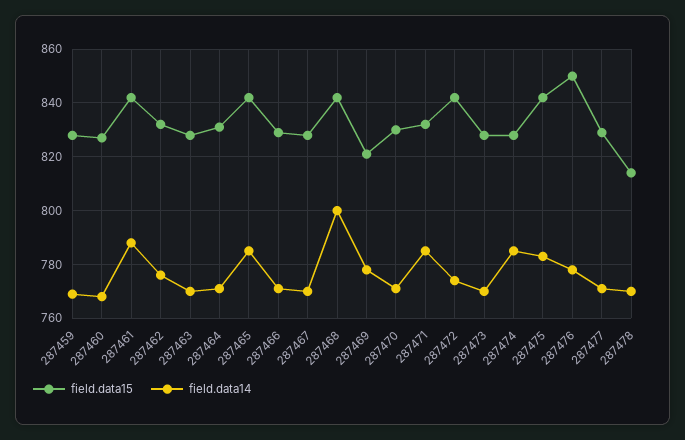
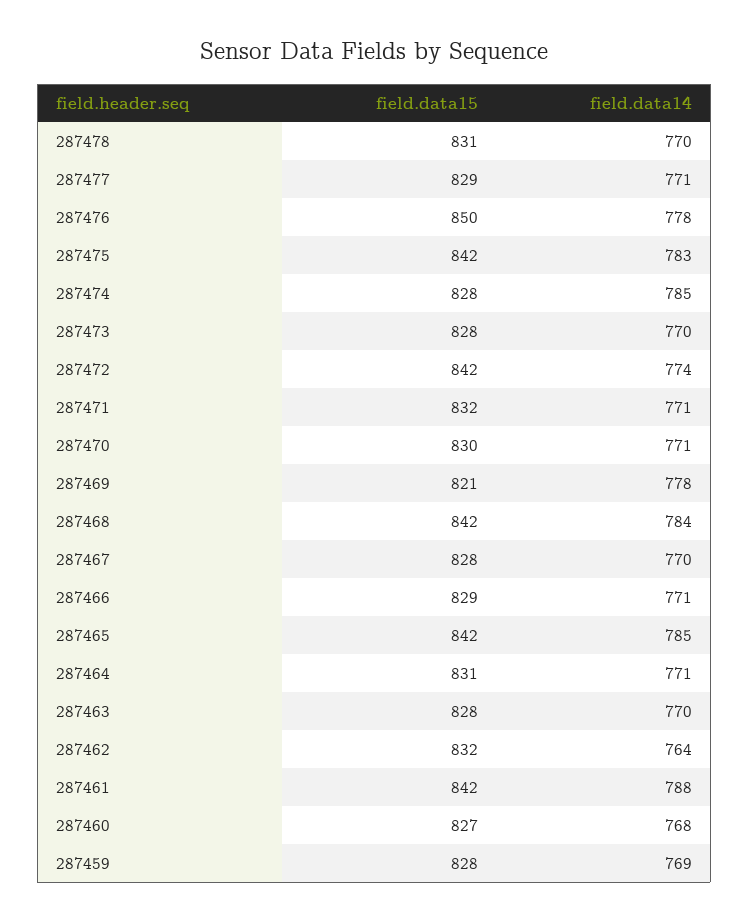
  {
    "field.data15": {
      "287459": 828,
      "287460": 827,
      "287461": 842,
      "287462": 832,
      "287463": 828,
      "287464": 831,
      "287465": 842,
      "287466": 829,
      "287467": 828,
      "287468": 842,
      "287469": 821,
      "287470": 830,
      "287471": 832,
      "287472": 842,
      "287473": 828,
      "287474": 828,
      "287475": 842,
      "287476": 850,
      "287477": 829,
-     "287478": 815
+     "287478": 831
    },
    "field.data14": {
      "287459": 769,
      "287460": 768,
      "287461": 788,
-     "287462": 775,
+     "287462": 764,
      "287463": 770,
      "287464": 771,
      "287465": 785,
      "287466": 771,
      "287467": 770,
-     "287468": 800,
+     "287468": 784,
      "287469": 778,
      "287470": 771,
-     "287471": 785,
+     "287471": 771,
      "287472": 774,
      "287473": 770,
      "287474": 785,
      "287475": 783,
      "287476": 778,
      "287477": 771,
      "287478": 770
    }
  }

